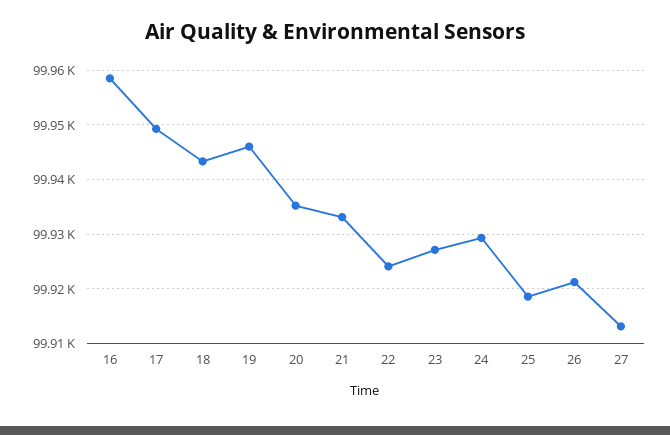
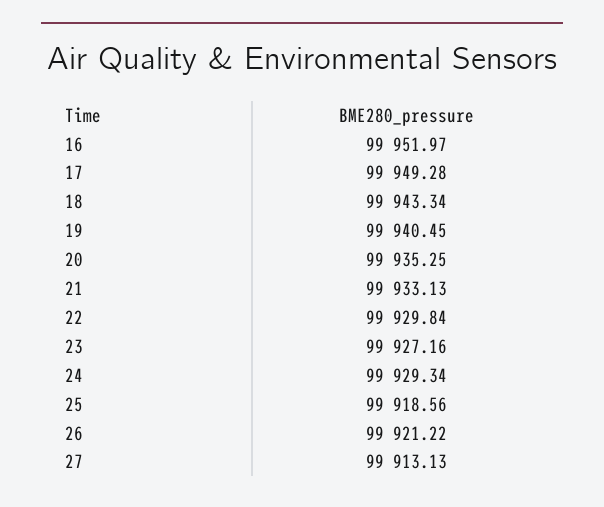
  {
-   "16": 99958,
+   "16": 99951.97,
    "17": 99949.28,
    "18": 99943.34,
-   "19": 99946,
+   "19": 99940.45,
    "20": 99935.25,
    "21": 99933.13,
-   "22": 99924,
+   "22": 99929.84,
    "23": 99927.16,
    "24": 99929.34,
    "25": 99918.56,
    "26": 99921.22,
    "27": 99913.13
  }

